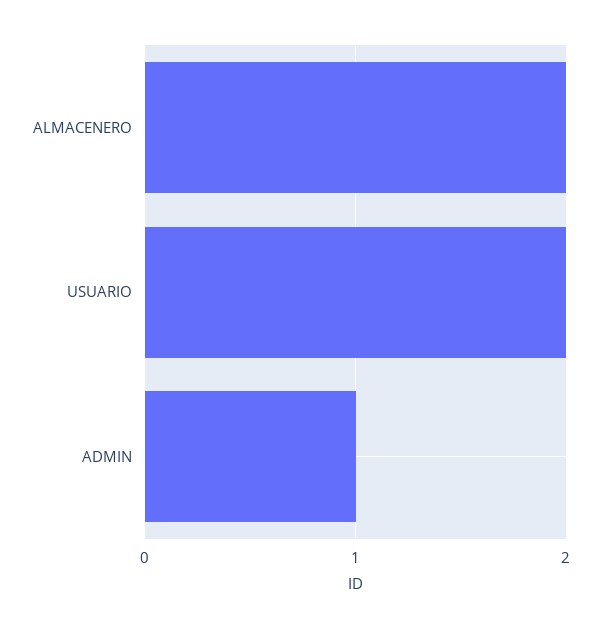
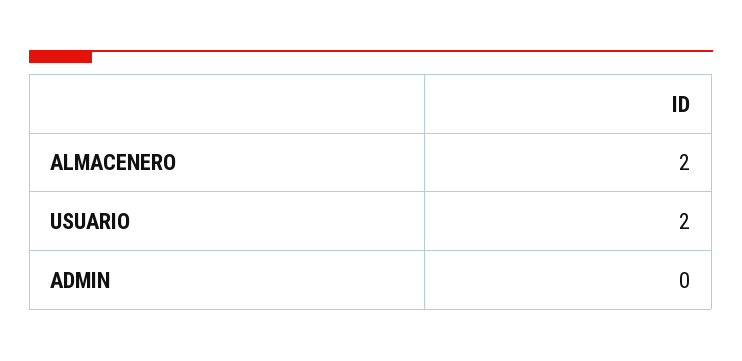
  {
    "ALMACENERO": 2,
    "USUARIO": 2,
-   "ADMIN": 1
+   "ADMIN": 0
  }

